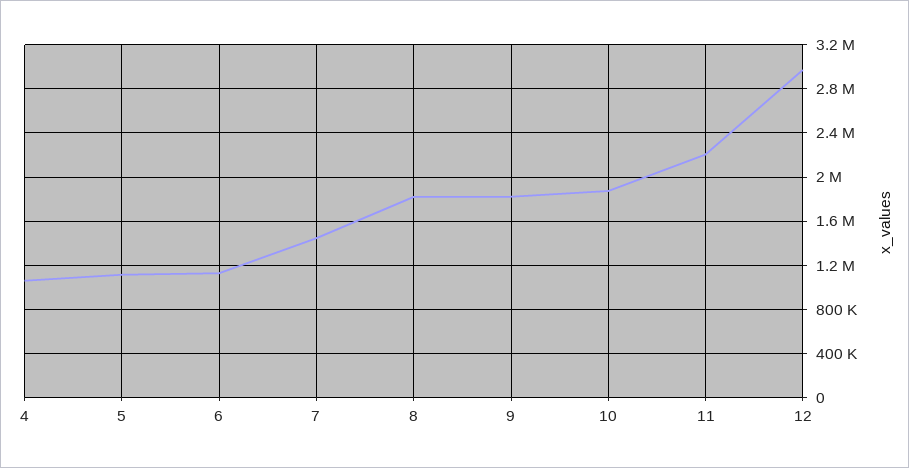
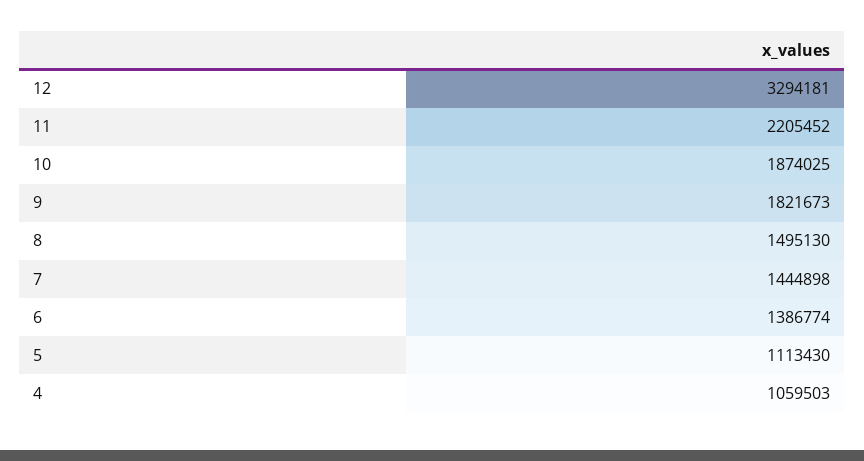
  {
    "4": 1059503,
    "5": 1113430,
-   "6": 1100000,
+   "6": 1386774,
    "7": 1444898,
-   "8": 1800000,
+   "8": 1495130,
    "9": 1821673,
    "10": 1874025,
    "11": 2205452,
-   "12": 3000000
+   "12": 3294181
  }

